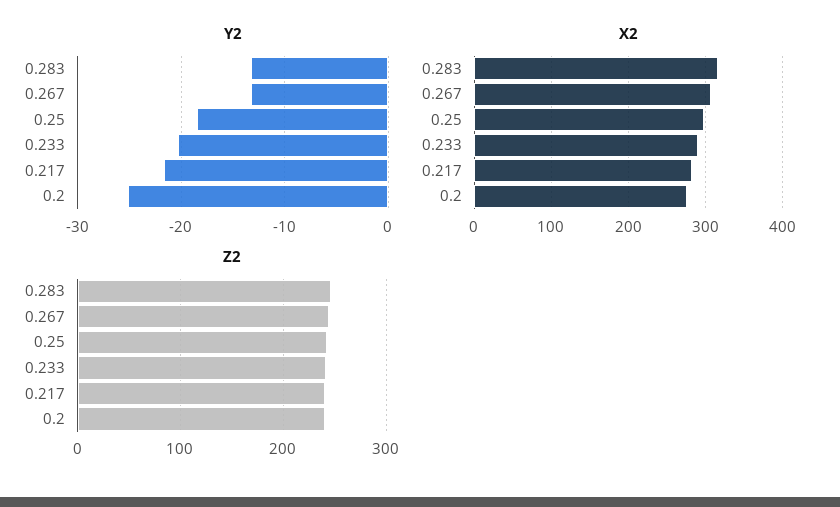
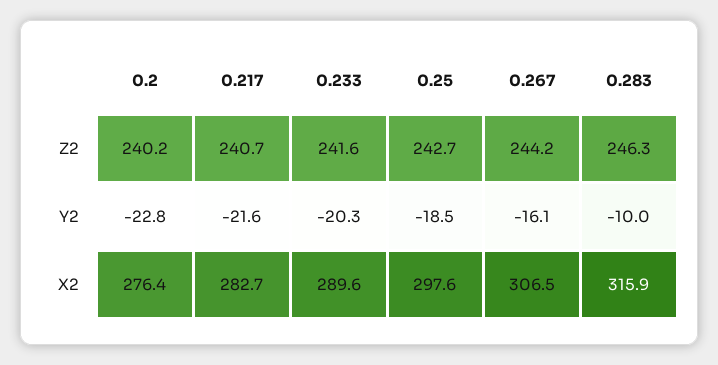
  {
    "Y2": {
-     "0.283": -13,
+     "0.283": -10,
-     "0.267": -13,
+     "0.267": -16.1,
      "0.25": -18.5,
      "0.233": -20.3,
      "0.217": -21.6,
-     "0.2": -25
+     "0.2": -22.8
    },
    "X2": {
      "0.283": 315.9,
      "0.267": 306.5,
      "0.25": 297.6,
      "0.233": 289.6,
      "0.217": 282.7,
      "0.2": 276.4
    },
    "Z2": {
      "0.283": 246.3,
      "0.267": 244.2,
      "0.25": 242.7,
      "0.233": 241.6,
      "0.217": 240.7,
      "0.2": 240.2
    }
  }

